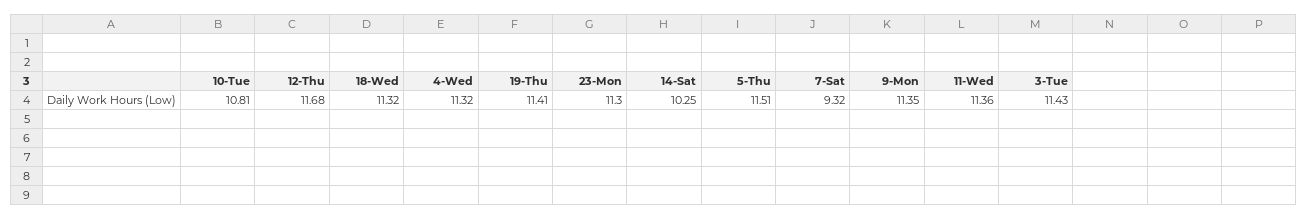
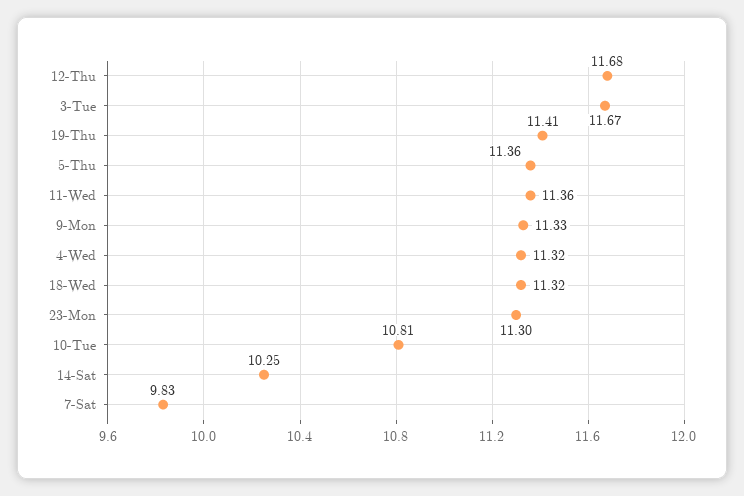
  {
    "10-Tue": 10.81,
    "12-Thu": 11.68,
    "18-Wed": 11.32,
    "4-Wed": 11.32,
    "19-Thu": 11.41,
    "23-Mon": 11.3,
    "14-Sat": 10.25,
-   "5-Thu": 11.51,
+   "5-Thu": 11.36,
-   "7-Sat": 9.32,
+   "7-Sat": 9.83,
-   "9-Mon": 11.35,
+   "9-Mon": 11.33,
    "11-Wed": 11.36,
-   "3-Tue": 11.43
+   "3-Tue": 11.67
  }

